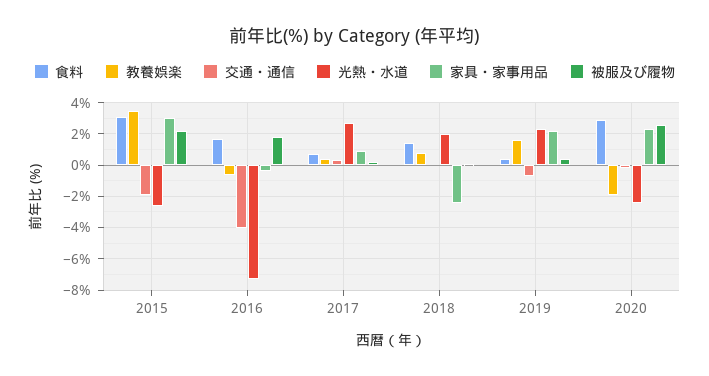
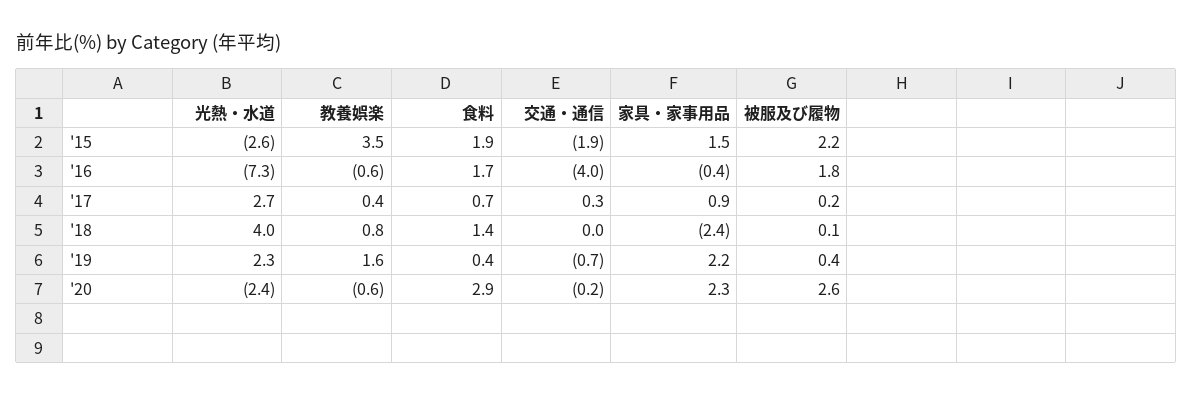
  {
    "食料": {
-     "2015": 3,
+     "2015": 1.9,
      "2016": 1.7,
      "2017": 0.7,
      "2018": 1.4,
      "2019": 0.4,
      "2020": 2.9
    },
    "教養娯楽": {
      "2015": 3.5,
      "2016": -0.6,
      "2017": 0.4,
      "2018": 0.8,
      "2019": 1.6,
-     "2020": -2
+     "2020": -0.6
    },
    "交通・通信": {
      "2015": -1.9,
      "2016": -4,
      "2017": 0.3,
      "2018": 0,
      "2019": -0.7,
      "2020": -0.2
    },
    "光熱・水道": {
      "2015": -2.6,
      "2016": -7.3,
      "2017": 2.7,
-     "2018": 2,
+     "2018": 4,
      "2019": 2.3,
      "2020": -2.4
    },
    "家具・家事用品": {
-     "2015": 3,
+     "2015": 1.5,
      "2016": -0.4,
      "2017": 0.9,
      "2018": -2.4,
      "2019": 2.2,
      "2020": 2.3
    },
    "被服及び履物": {
      "2015": 2.2,
      "2016": 1.8,
      "2017": 0.2,
      "2018": 0.1,
      "2019": 0.4,
      "2020": 2.6
    }
  }

